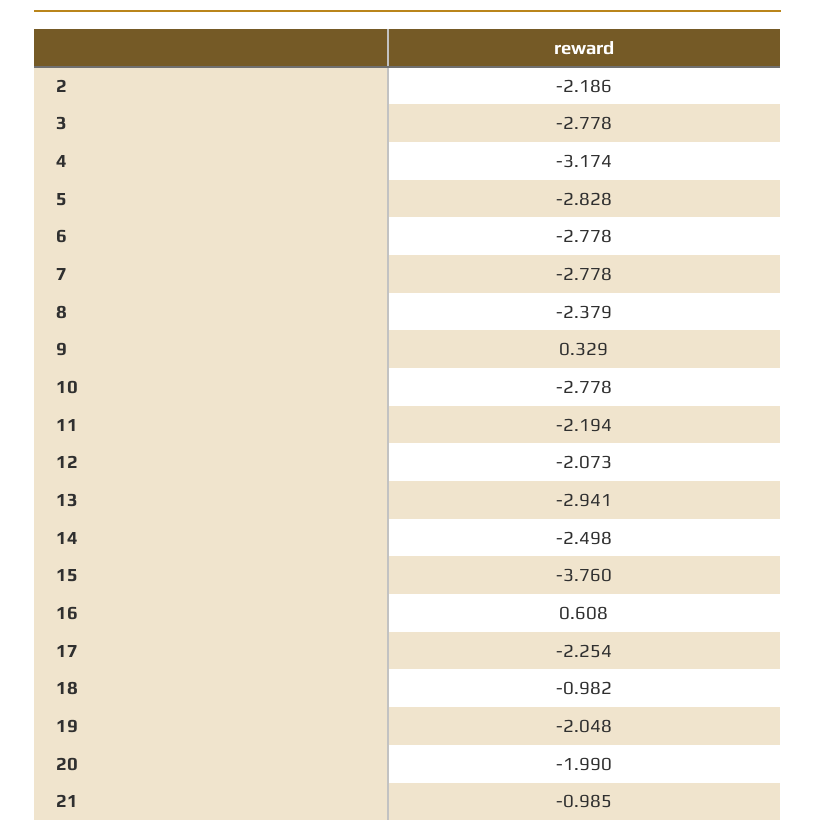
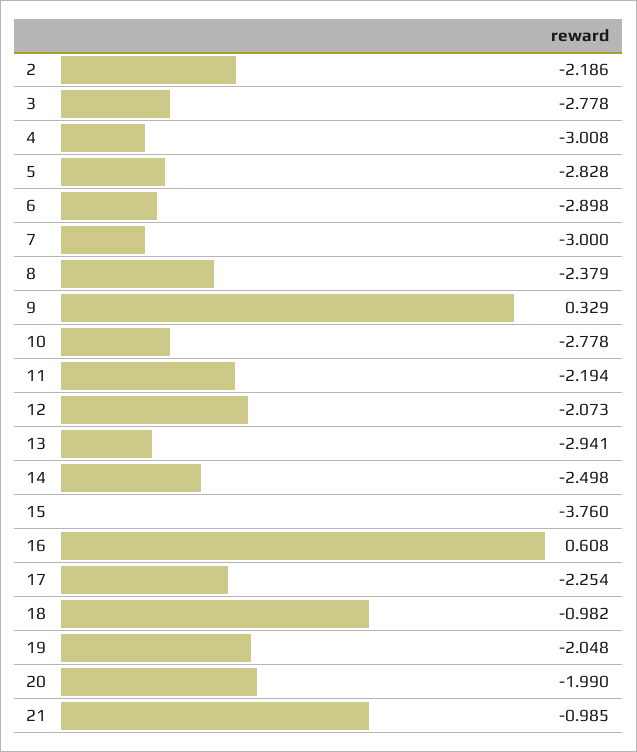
  {
    "2": -2.186,
    "3": -2.778,
-   "4": -3.174,
+   "4": -3.008,
    "5": -2.828,
-   "6": -2.778,
+   "6": -2.898,
-   "7": -2.778,
+   "7": -3,
    "8": -2.379,
    "9": 0.329,
    "10": -2.778,
    "11": -2.194,
    "12": -2.073,
    "13": -2.941,
    "14": -2.498,
    "15": -3.76,
    "16": 0.608,
    "17": -2.254,
    "18": -0.982,
    "19": -2.048,
    "20": -1.99,
    "21": -0.985
  }

